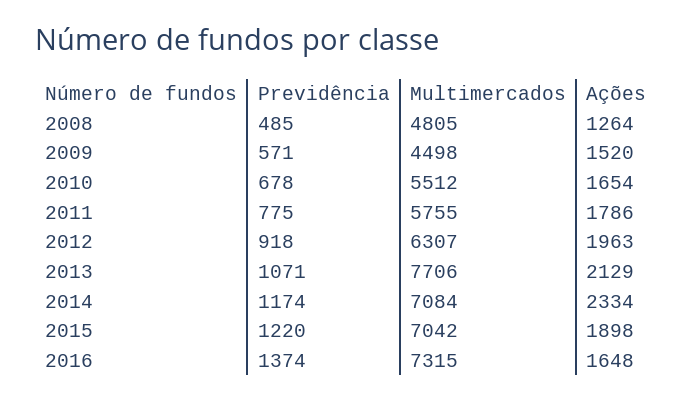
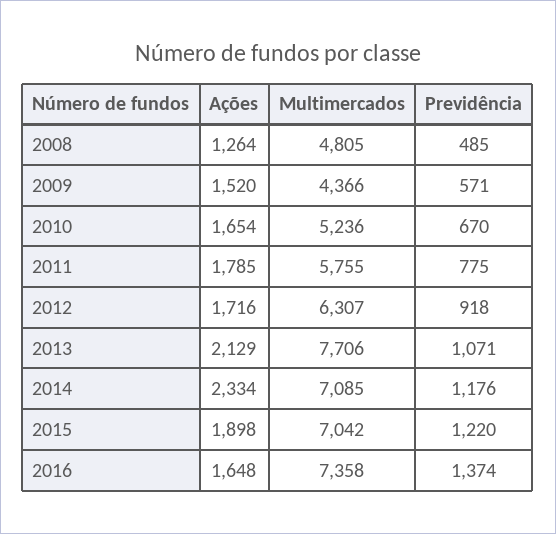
  {
    "Previdência": {
      "2008": 485,
      "2009": 571,
-     "2010": 678,
+     "2010": 670,
      "2011": 775,
      "2012": 918,
      "2013": 1071,
-     "2014": 1174,
+     "2014": 1176,
      "2015": 1220,
      "2016": 1374
    },
    "Multimercados": {
      "2008": 4805,
-     "2009": 4498,
+     "2009": 4366,
-     "2010": 5512,
+     "2010": 5236,
      "2011": 5755,
      "2012": 6307,
      "2013": 7706,
-     "2014": 7084,
+     "2014": 7085,
      "2015": 7042,
-     "2016": 7315
+     "2016": 7358
    },
    "Ações": {
      "2008": 1264,
      "2009": 1520,
      "2010": 1654,
-     "2011": 1786,
+     "2011": 1785,
-     "2012": 1963,
+     "2012": 1716,
      "2013": 2129,
      "2014": 2334,
      "2015": 1898,
      "2016": 1648
    }
  }

